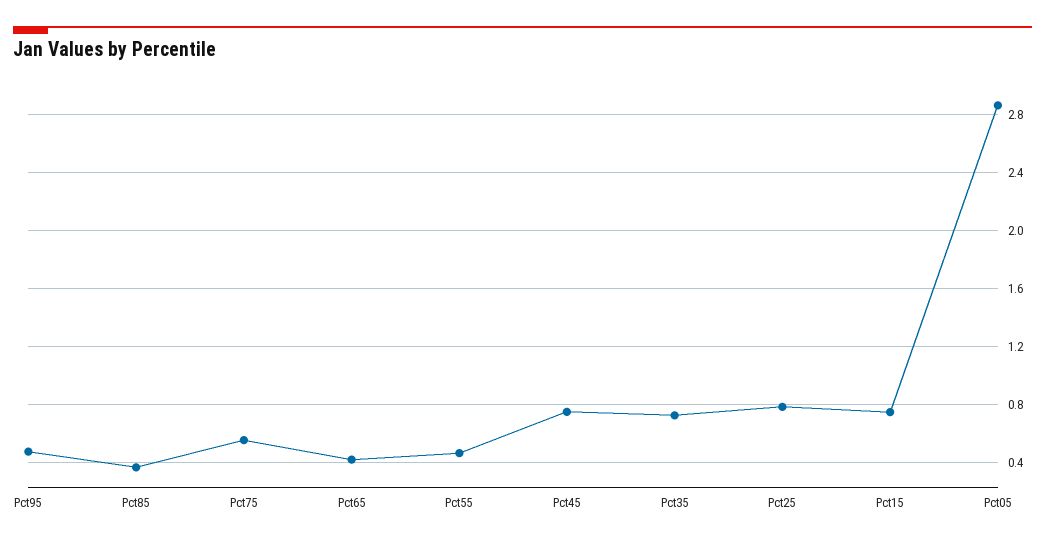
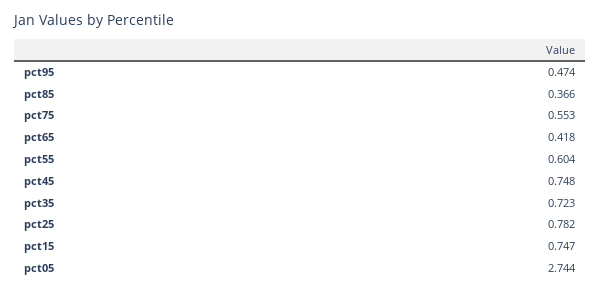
  {
    "Pct95": 0.474,
    "Pct85": 0.366,
    "Pct75": 0.553,
    "Pct65": 0.418,
-   "Pct55": 0.45,
+   "Pct55": 0.604,
    "Pct45": 0.748,
    "Pct35": 0.723,
    "Pct25": 0.782,
    "Pct15": 0.747,
-   "Pct05": 2.85
+   "Pct05": 2.744
  }

